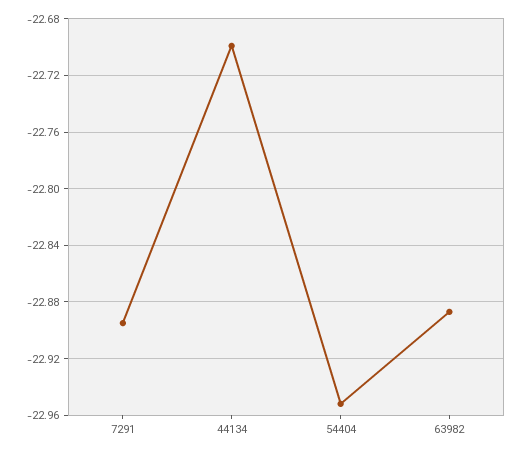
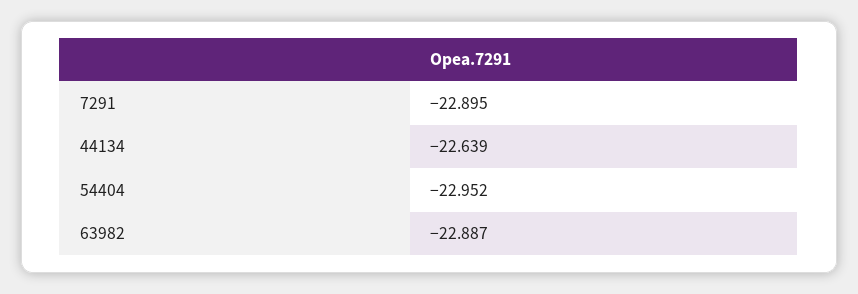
  {
    "7291": -22.895,
-   "44134": -22.7,
+   "44134": -22.639,
    "54404": -22.952,
    "63982": -22.887
  }

